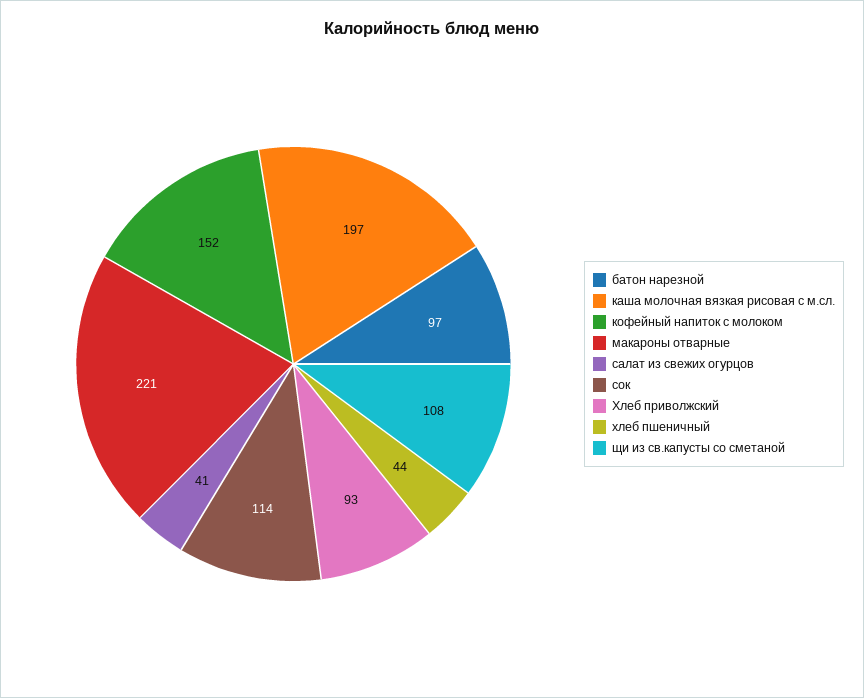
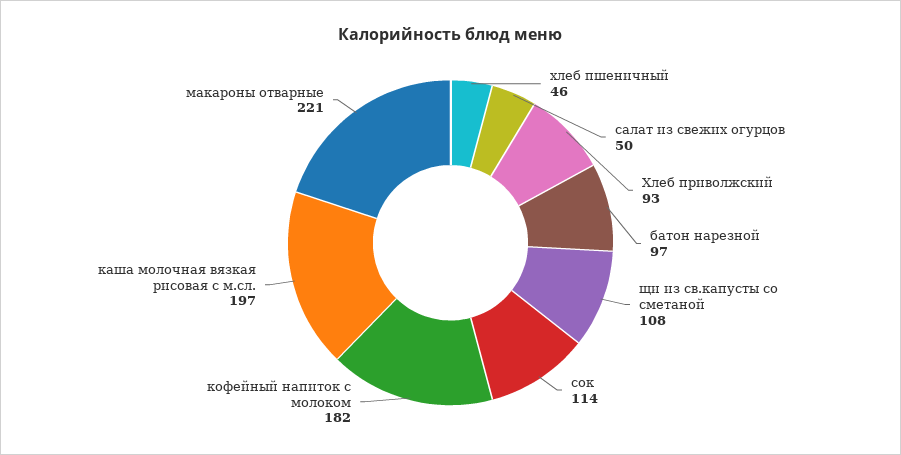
  {
    "батон нарезной": 97,
    "каша молочная вязкая рисовая с м.сл.": 197,
-   "кофейный напиток с молоком": 152,
+   "кофейный напиток с молоком": 182,
    "макароны отварные": 221,
-   "салат из свежих огурцов": 41,
+   "салат из свежих огурцов": 50,
    "сок": 114,
    "Хлеб приволжский": 93,
-   "хлеб пшеничный": 44,
+   "хлеб пшеничный": 46,
    "щи из св.капусты со сметаной": 108
  }

